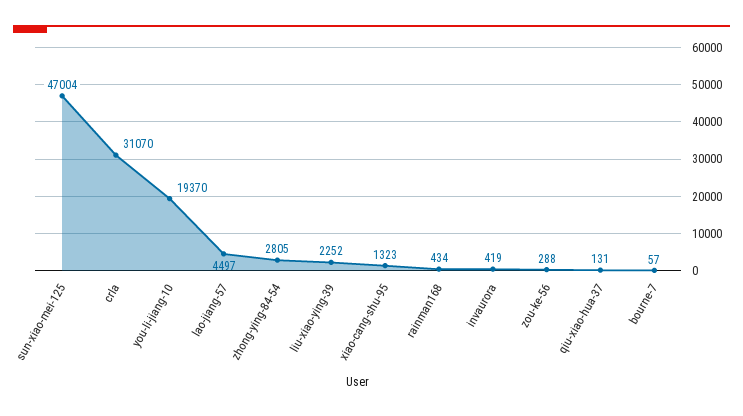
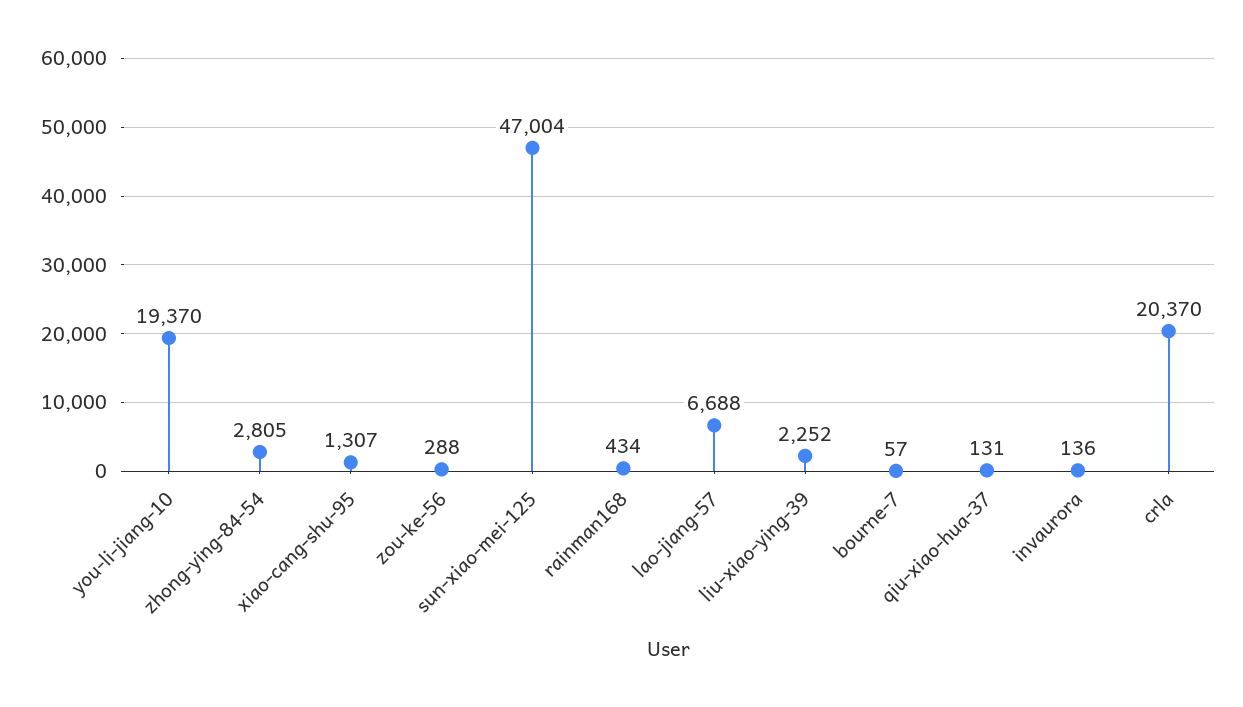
  {
    "sun-xiao-mei-125": 47004,
-   "crla": 31070,
+   "crla": 20370,
    "you-li-jiang-10": 19370,
-   "lao-jiang-57": 4497,
+   "lao-jiang-57": 6688,
    "zhong-ying-84-54": 2805,
    "liu-xiao-ying-39": 2252,
-   "xiao-cang-shu-95": 1323,
+   "xiao-cang-shu-95": 1307,
    "rainman168": 434,
-   "invaurora": 419,
+   "invaurora": 136,
    "zou-ke-56": 288,
    "qiu-xiao-hua-37": 131,
    "bourne-7": 57
  }

